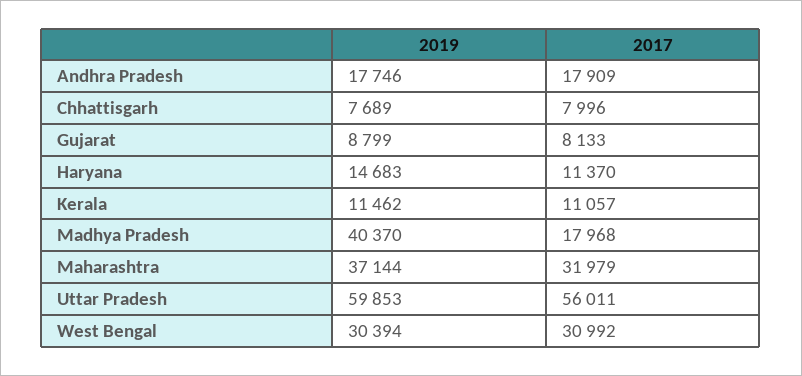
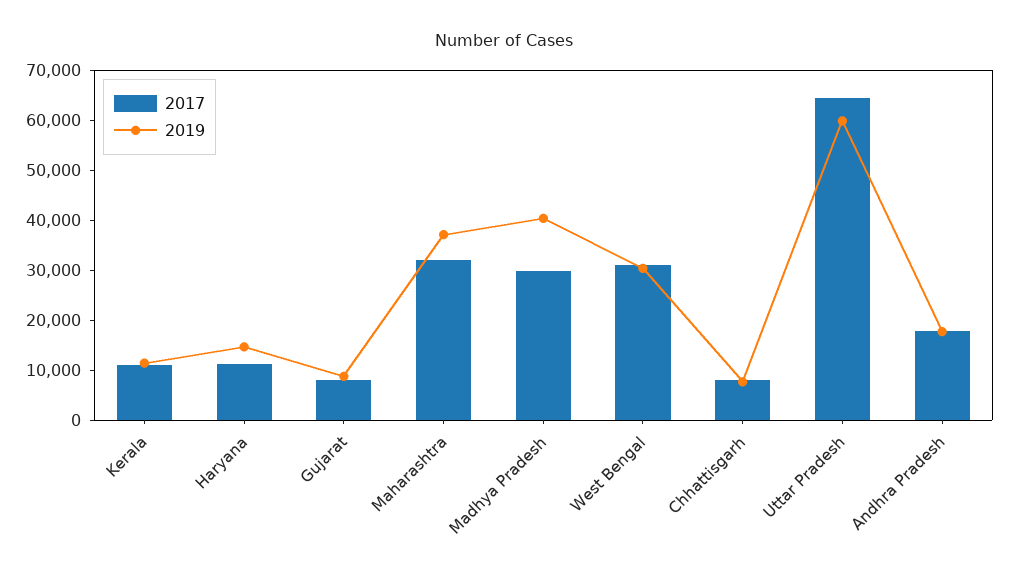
  {
    "2019": {
      "Andhra Pradesh": 17746,
      "Chhattisgarh": 7689,
      "Gujarat": 8799,
      "Haryana": 14683,
      "Kerala": 11462,
      "Madhya Pradesh": 40370,
      "Maharashtra": 37144,
      "Uttar Pradesh": 59853,
      "West Bengal": 30394
    },
    "2017": {
      "Andhra Pradesh": 17909,
      "Chhattisgarh": 7996,
      "Gujarat": 8133,
      "Haryana": 11370,
      "Kerala": 11057,
-     "Madhya Pradesh": 17968,
+     "Madhya Pradesh": 30000,
      "Maharashtra": 31979,
-     "Uttar Pradesh": 56011,
+     "Uttar Pradesh": 64000,
      "West Bengal": 30992
    }
  }

